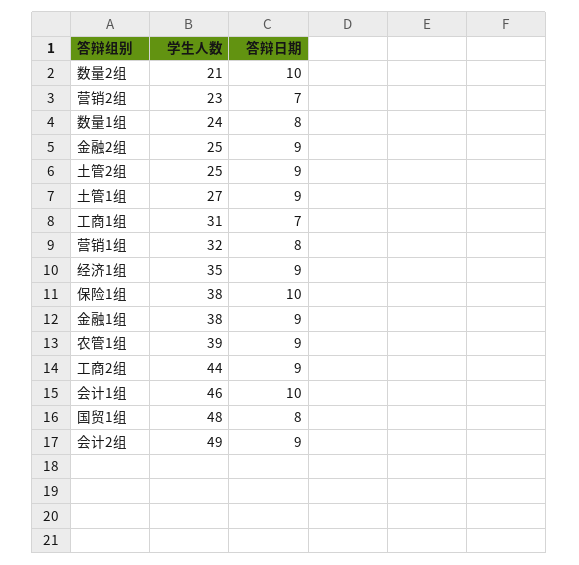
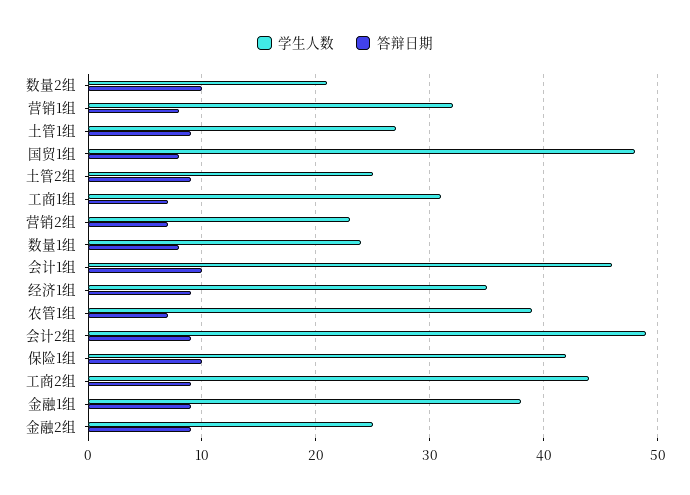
  {
    "学生人数": {
      "数量2组": 21,
      "营销2组": 23,
      "数量1组": 24,
      "金融2组": 25,
      "土管2组": 25,
      "土管1组": 27,
      "工商1组": 31,
      "营销1组": 32,
      "经济1组": 35,
-     "保险1组": 38,
+     "保险1组": 42,
      "金融1组": 38,
      "农管1组": 39,
      "工商2组": 44,
      "会计1组": 46,
      "国贸1组": 48,
      "会计2组": 49
    },
    "答辩日期": {
      "数量2组": 10,
      "营销2组": 7,
      "数量1组": 8,
      "金融2组": 9,
      "土管2组": 9,
      "土管1组": 9,
      "工商1组": 7,
      "营销1组": 8,
      "经济1组": 9,
      "保险1组": 10,
      "金融1组": 9,
-     "农管1组": 9,
+     "农管1组": 7,
      "工商2组": 9,
      "会计1组": 10,
      "国贸1组": 8,
      "会计2组": 9
    }
  }

